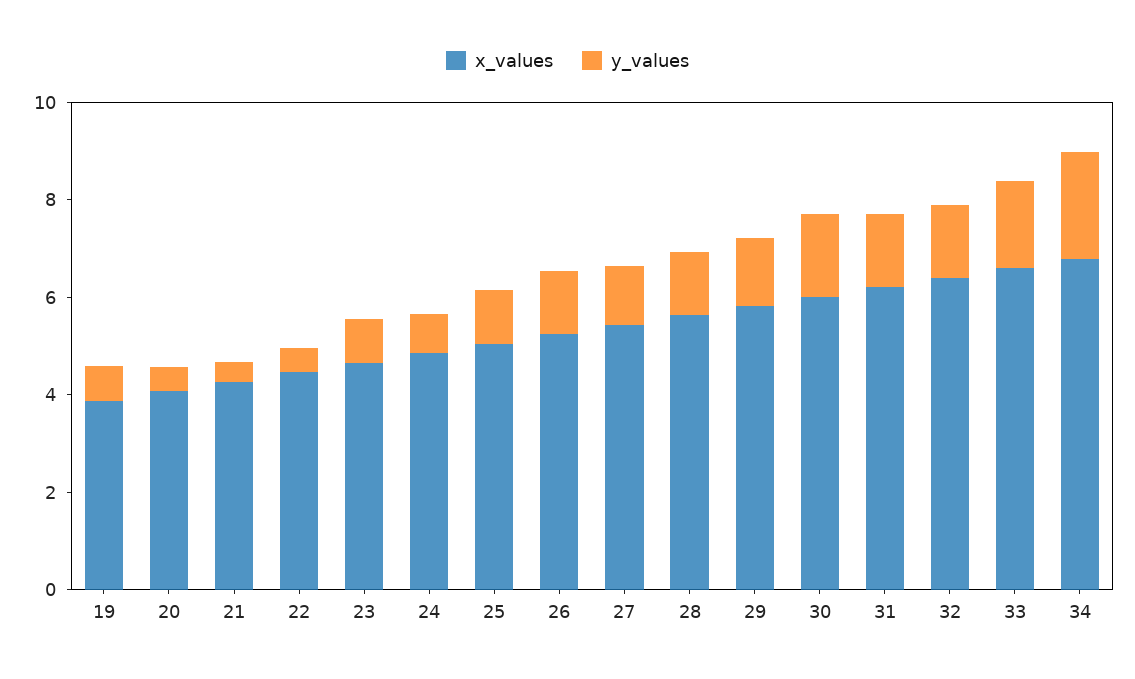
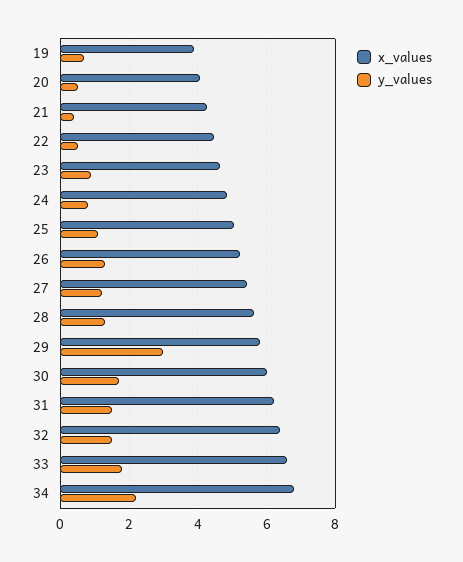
  {
    "x_values": {
      "19": 3.8,
      "20": 4,
      "21": 4.2,
      "22": 4.4,
      "23": 4.6,
      "24": 4.8,
      "25": 5,
      "26": 5.2,
      "27": 5.4,
      "28": 5.6,
      "29": 5.8,
      "30": 6,
      "31": 6.2,
      "32": 6.4,
      "33": 6.6,
      "34": 6.8
    },
    "y_values": {
      "19": 0.8,
      "20": 0.6,
      "21": 0.4,
      "22": 0.6,
      "23": 1,
      "24": 0.8,
      "25": 1.2,
      "26": 1.4,
      "27": 1.2,
      "28": 1.4,
-     "29": 1.5,
+     "29": 3,
      "30": 1.8,
      "31": 1.6,
      "32": 1.6,
      "33": 1.8,
      "34": 2.2
    }
  }

